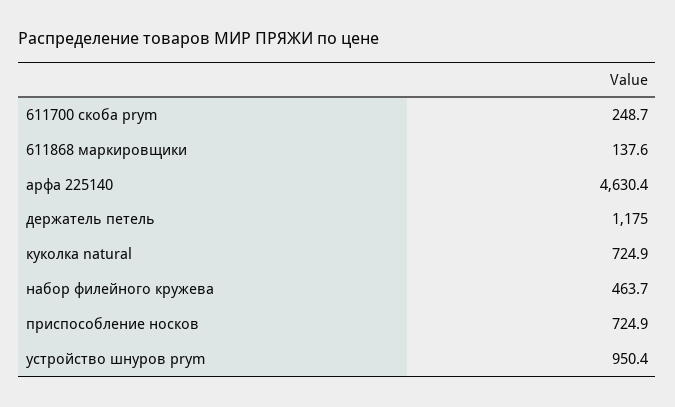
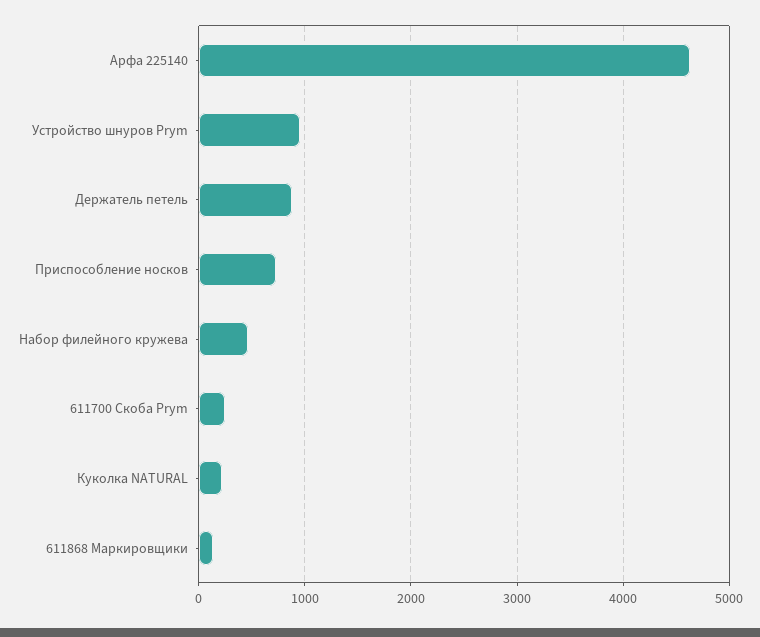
  {
    "611700 скоба prym": 248.7,
    "611868 маркировщики": 137.6,
    "арфа 225140": 4630.4,
-   "держатель петель": 1175,
+   "держатель петель": 900,
-   "куколка natural": 724.9,
+   "куколка natural": 200,
    "набор филейного кружева": 463.7,
    "приспособление носков": 724.9,
    "устройство шнуров prym": 950.4
  }

